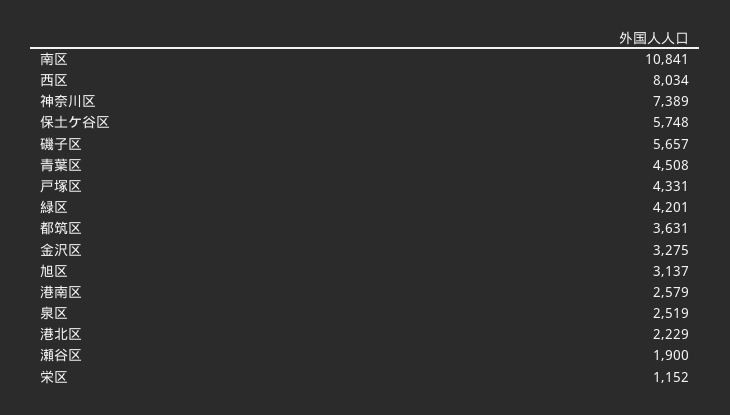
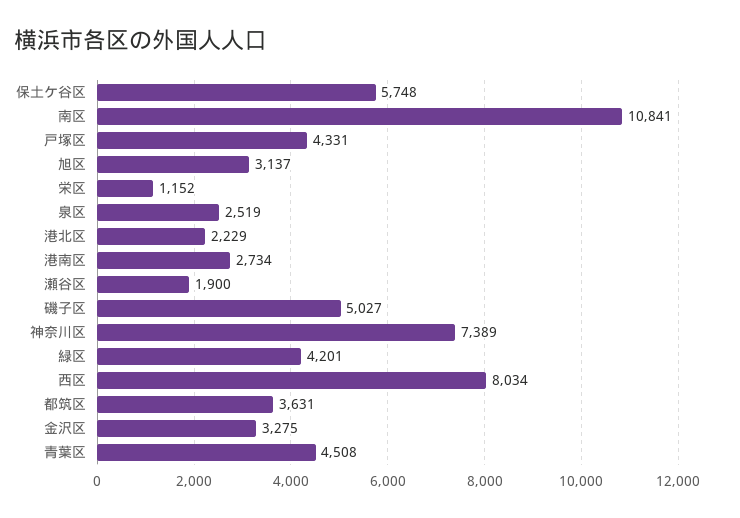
  {
    "南区": 10841,
    "西区": 8034,
    "神奈川区": 7389,
    "保土ケ谷区": 5748,
-   "磯子区": 5657,
+   "磯子区": 5027,
    "青葉区": 4508,
    "戸塚区": 4331,
    "緑区": 4201,
    "都筑区": 3631,
    "金沢区": 3275,
    "旭区": 3137,
-   "港南区": 2579,
+   "港南区": 2734,
    "泉区": 2519,
    "港北区": 2229,
    "瀬谷区": 1900,
    "栄区": 1152
  }

